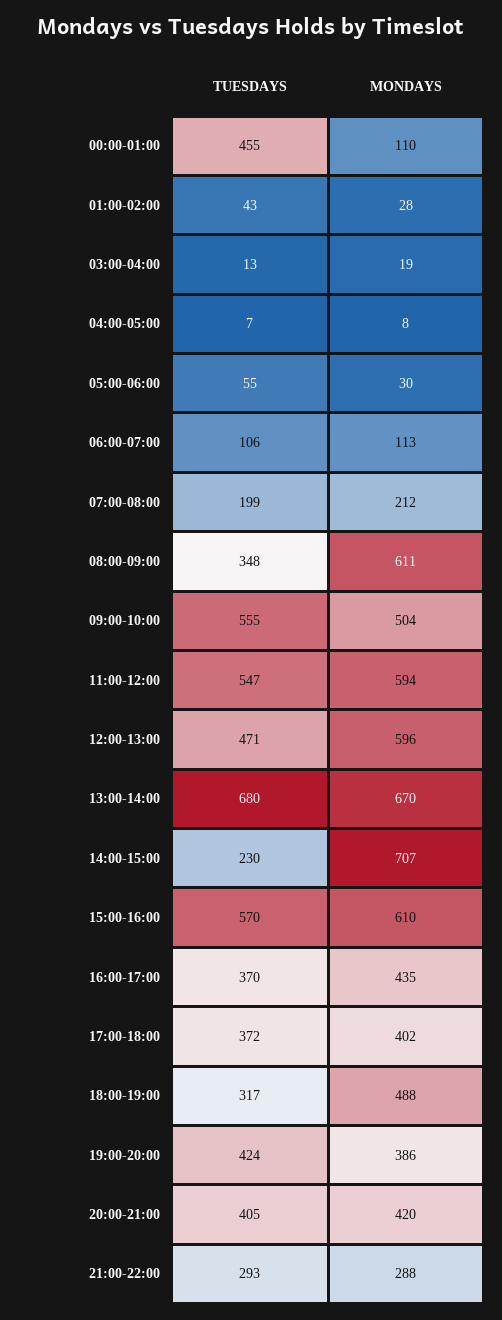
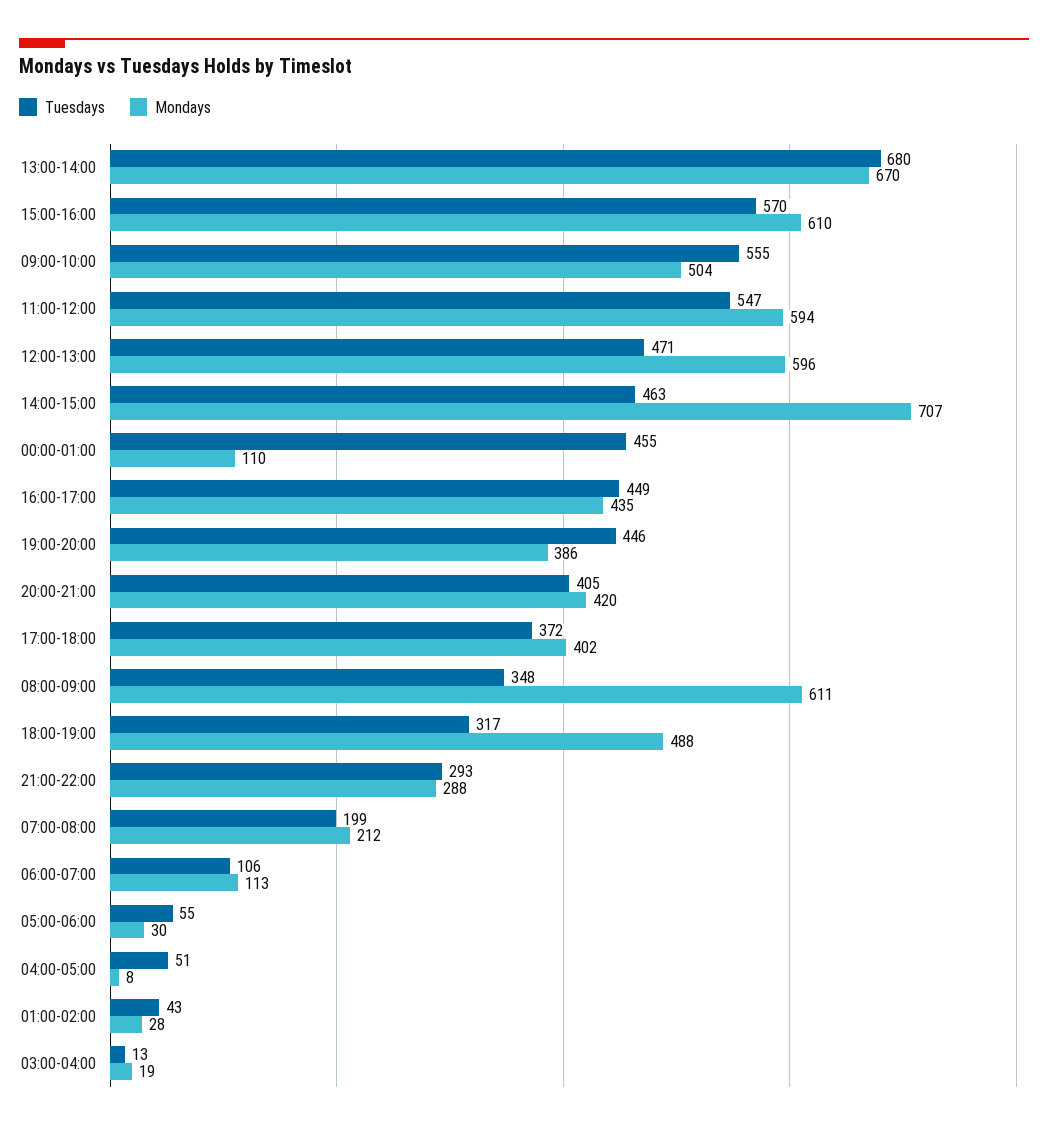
  {
    "TUESDAYS": {
      "00:00-01:00": 455,
      "01:00-02:00": 43,
      "03:00-04:00": 13,
-     "04:00-05:00": 7,
+     "04:00-05:00": 51,
      "05:00-06:00": 55,
      "06:00-07:00": 106,
      "07:00-08:00": 199,
      "08:00-09:00": 348,
      "09:00-10:00": 555,
      "11:00-12:00": 547,
      "12:00-13:00": 471,
      "13:00-14:00": 680,
-     "14:00-15:00": 230,
+     "14:00-15:00": 463,
      "15:00-16:00": 570,
-     "16:00-17:00": 370,
+     "16:00-17:00": 449,
      "17:00-18:00": 372,
      "18:00-19:00": 317,
-     "19:00-20:00": 424,
+     "19:00-20:00": 446,
      "20:00-21:00": 405,
      "21:00-22:00": 293
    },
    "MONDAYS": {
      "00:00-01:00": 110,
      "01:00-02:00": 28,
      "03:00-04:00": 19,
      "04:00-05:00": 8,
      "05:00-06:00": 30,
      "06:00-07:00": 113,
      "07:00-08:00": 212,
      "08:00-09:00": 611,
      "09:00-10:00": 504,
      "11:00-12:00": 594,
      "12:00-13:00": 596,
      "13:00-14:00": 670,
      "14:00-15:00": 707,
      "15:00-16:00": 610,
      "16:00-17:00": 435,
      "17:00-18:00": 402,
      "18:00-19:00": 488,
      "19:00-20:00": 386,
      "20:00-21:00": 420,
      "21:00-22:00": 288
    }
  }

